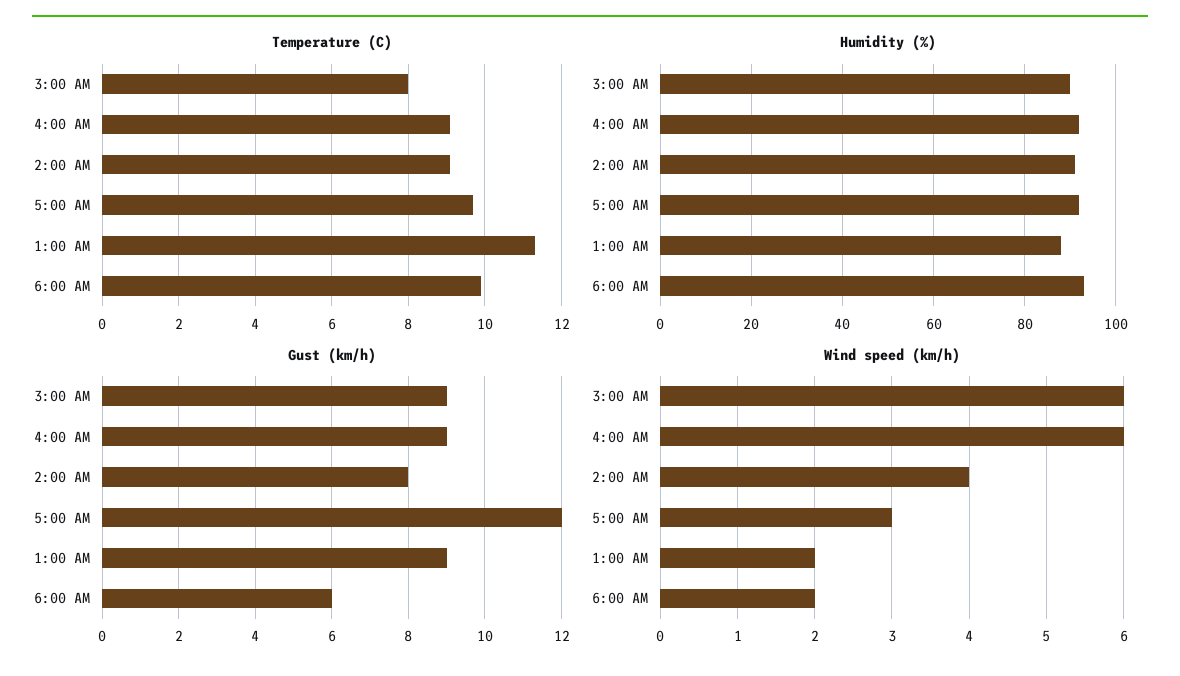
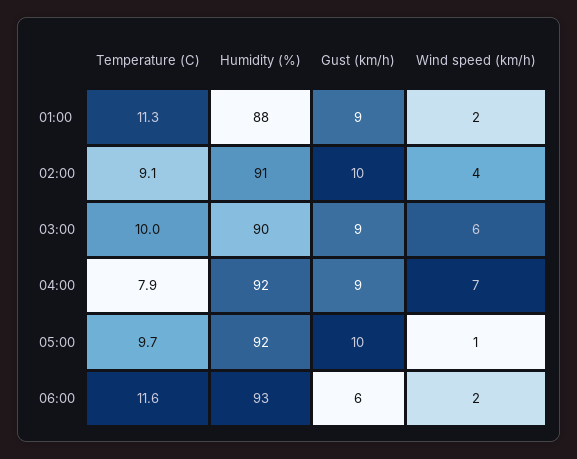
  {
    "Temperature (C)": {
-     "3:00 AM": 8,
+     "3:00 AM": 10,
-     "4:00 AM": 9,
+     "4:00 AM": 7.9,
      "2:00 AM": 9.1,
      "5:00 AM": 9.7,
      "1:00 AM": 11.3,
-     "6:00 AM": 10
+     "6:00 AM": 11.6
    },
    "Humidity (%)": {
      "3:00 AM": 90,
      "4:00 AM": 92,
      "2:00 AM": 91,
      "5:00 AM": 92,
      "1:00 AM": 88,
      "6:00 AM": 93
    },
    "Gust (km/h)": {
      "3:00 AM": 9,
      "4:00 AM": 9,
-     "2:00 AM": 8,
+     "2:00 AM": 10,
-     "5:00 AM": 12,
+     "5:00 AM": 10,
      "1:00 AM": 9,
      "6:00 AM": 6
    },
    "Wind speed (km/h)": {
      "3:00 AM": 6,
-     "4:00 AM": 6,
+     "4:00 AM": 7,
      "2:00 AM": 4,
-     "5:00 AM": 3,
+     "5:00 AM": 1,
      "1:00 AM": 2,
      "6:00 AM": 2
    }
  }

